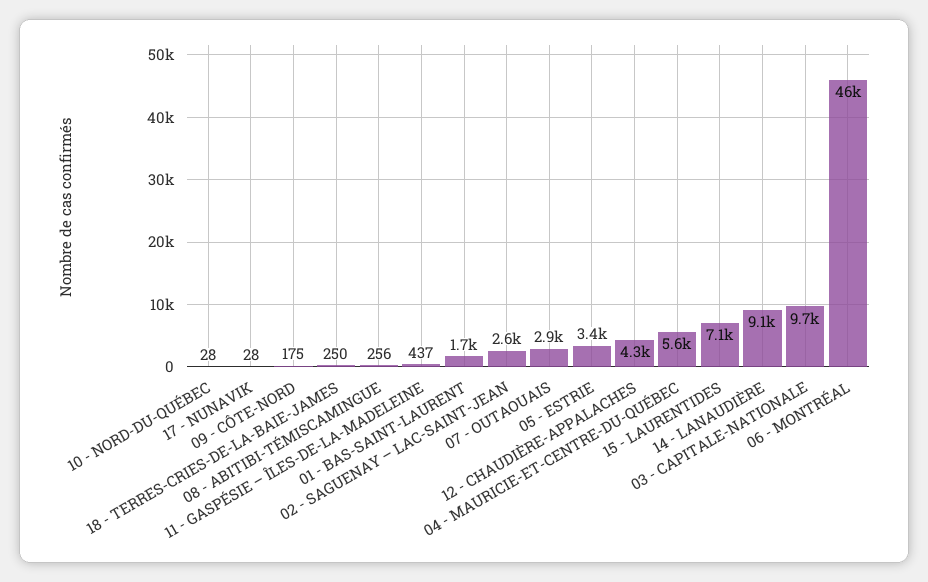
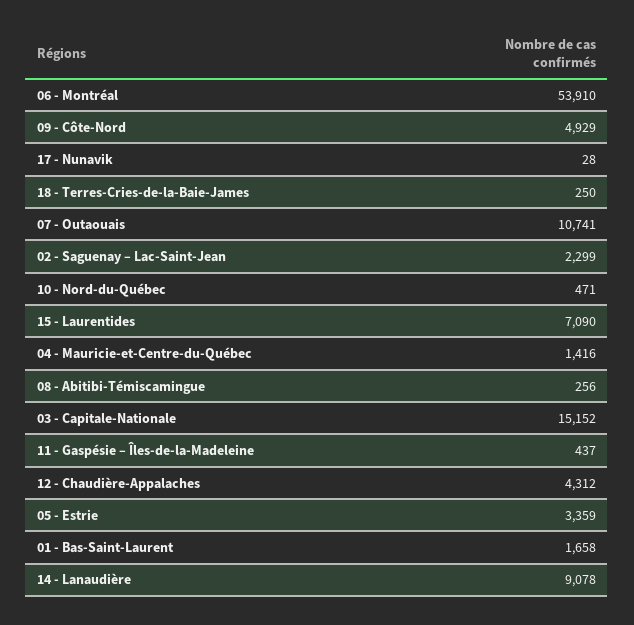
  {
-   "10 - NORD-DU-QUÉBEC": 28,
+   "10 - NORD-DU-QUÉBEC": 471,
    "17 - NUNAVIK": 28,
-   "09 - CÔTE-NORD": 175,
+   "09 - CÔTE-NORD": 4929,
    "18 - TERRES-CRIES-DE-LA-BAIE-JAMES": 250,
    "08 - ABITIBI-TÉMISCAMINGUE": 256,
    "11 - GASPÉSIE – ÎLES-DE-LA-MADELEINE": 437,
    "01 - BAS-SAINT-LAURENT": 1658,
-   "02 - SAGUENAY – LAC-SAINT-JEAN": 2600,
+   "02 - SAGUENAY – LAC-SAINT-JEAN": 2299,
-   "07 - OUTAOUAIS": 2900,
+   "07 - OUTAOUAIS": 10741,
    "05 - ESTRIE": 3359,
    "12 - CHAUDIÈRE-APPALACHES": 4312,
-   "04 - MAURICIE-ET-CENTRE-DU-QUÉBEC": 5600,
+   "04 - MAURICIE-ET-CENTRE-DU-QUÉBEC": 1416,
    "15 - LAURENTIDES": 7090,
    "14 - LANAUDIÈRE": 9078,
-   "03 - CAPITALE-NATIONALE": 9700,
+   "03 - CAPITALE-NATIONALE": 15152,
-   "06 - MONTRÉAL": 46000
+   "06 - MONTRÉAL": 53910
  }

